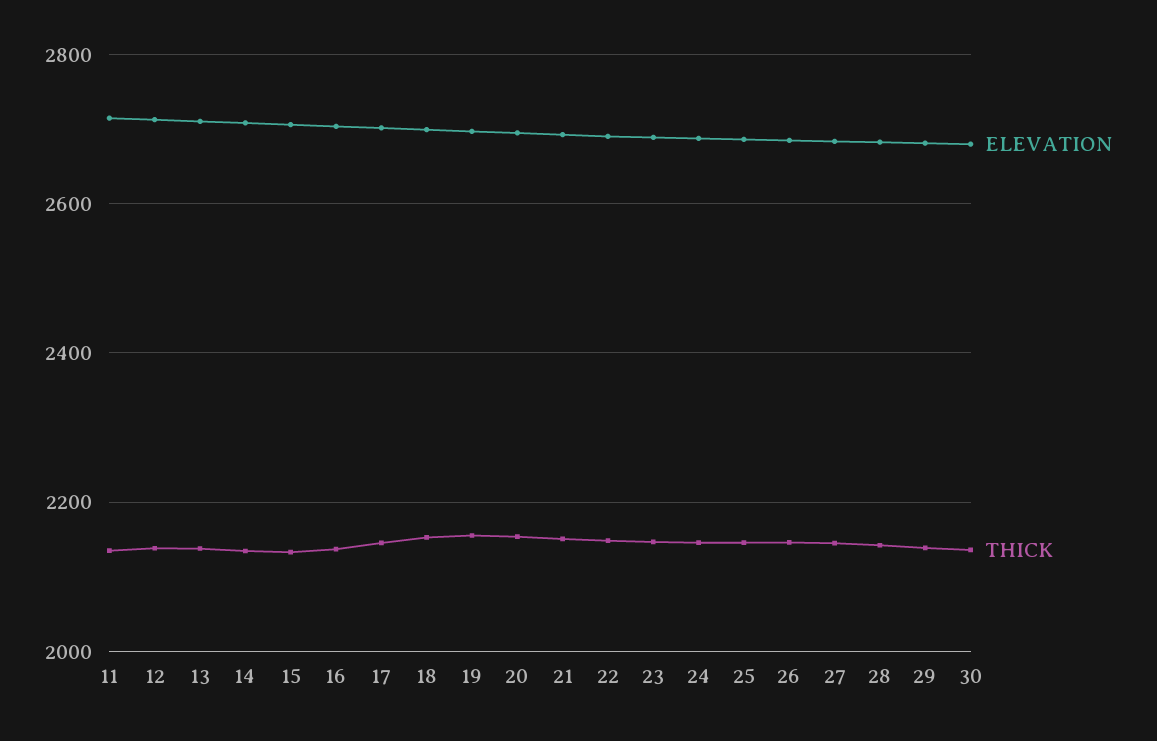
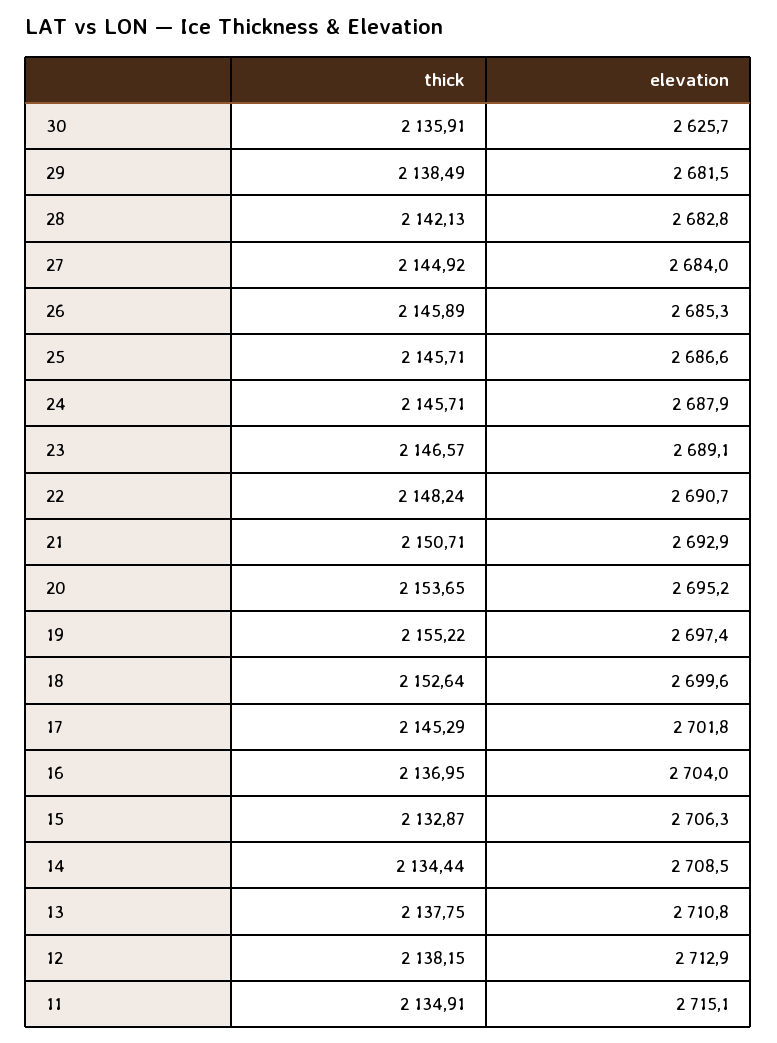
  {
    "ELEVATION": {
      "11": 2715.1,
      "12": 2712.9,
      "13": 2710.8,
      "14": 2708.5,
      "15": 2706.3,
      "16": 2704,
      "17": 2701.8,
      "18": 2699.6,
      "19": 2697.4,
      "20": 2695.2,
      "21": 2692.9,
      "22": 2690.7,
      "23": 2689.1,
      "24": 2687.9,
      "25": 2686.6,
      "26": 2685.3,
      "27": 2684,
      "28": 2682.8,
      "29": 2681.5,
-     "30": 2680
+     "30": 2625.7
    },
    "THICK": {
      "11": 2134.91,
      "12": 2138.15,
      "13": 2137.75,
      "14": 2134.44,
      "15": 2132.87,
      "16": 2136.95,
      "17": 2145.29,
      "18": 2152.64,
      "19": 2155.22,
      "20": 2153.65,
      "21": 2150.71,
      "22": 2148.24,
      "23": 2146.57,
      "24": 2145.71,
      "25": 2145.71,
      "26": 2145.89,
      "27": 2144.92,
      "28": 2142.13,
      "29": 2138.49,
      "30": 2135.91
    }
  }

